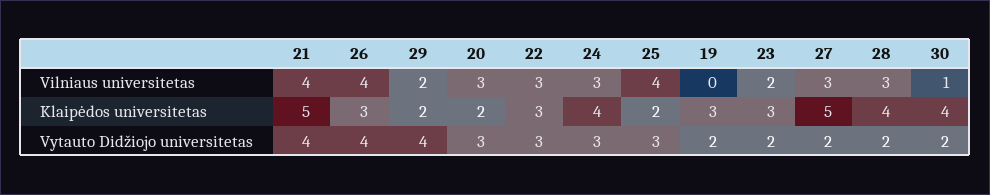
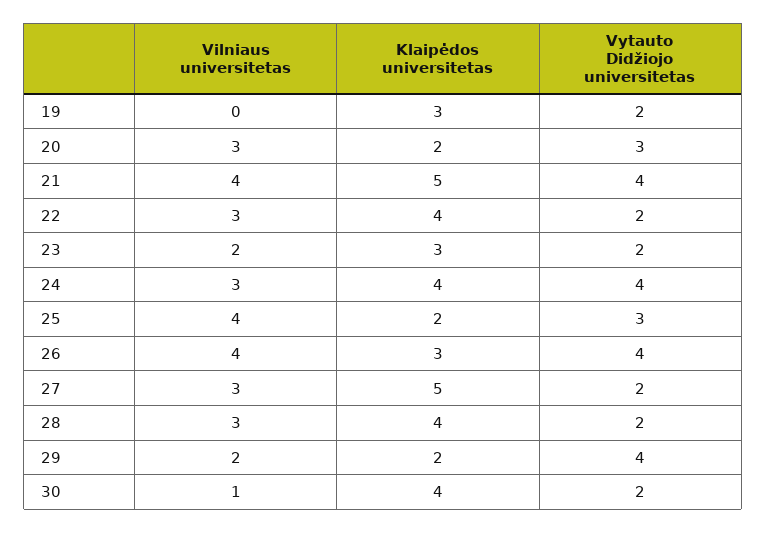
  {
    "21": {
      "Vilniaus universitetas": 4,
      "Klaipėdos universitetas": 5,
      "Vytauto Didžiojo universitetas": 4
    },
    "26": {
      "Vilniaus universitetas": 4,
      "Klaipėdos universitetas": 3,
      "Vytauto Didžiojo universitetas": 4
    },
    "29": {
      "Vilniaus universitetas": 2,
      "Klaipėdos universitetas": 2,
      "Vytauto Didžiojo universitetas": 4
    },
    "20": {
      "Vilniaus universitetas": 3,
      "Klaipėdos universitetas": 2,
      "Vytauto Didžiojo universitetas": 3
    },
    "22": {
      "Vilniaus universitetas": 3,
-     "Klaipėdos universitetas": 3,
+     "Klaipėdos universitetas": 4,
-     "Vytauto Didžiojo universitetas": 3
+     "Vytauto Didžiojo universitetas": 2
    },
    "24": {
      "Vilniaus universitetas": 3,
      "Klaipėdos universitetas": 4,
-     "Vytauto Didžiojo universitetas": 3
+     "Vytauto Didžiojo universitetas": 4
    },
    "25": {
      "Vilniaus universitetas": 4,
      "Klaipėdos universitetas": 2,
      "Vytauto Didžiojo universitetas": 3
    },
    "19": {
      "Vilniaus universitetas": 0,
      "Klaipėdos universitetas": 3,
      "Vytauto Didžiojo universitetas": 2
    },
    "23": {
      "Vilniaus universitetas": 2,
      "Klaipėdos universitetas": 3,
      "Vytauto Didžiojo universitetas": 2
    },
    "27": {
      "Vilniaus universitetas": 3,
      "Klaipėdos universitetas": 5,
      "Vytauto Didžiojo universitetas": 2
    },
    "28": {
      "Vilniaus universitetas": 3,
      "Klaipėdos universitetas": 4,
      "Vytauto Didžiojo universitetas": 2
    },
    "30": {
      "Vilniaus universitetas": 1,
      "Klaipėdos universitetas": 4,
      "Vytauto Didžiojo universitetas": 2
    }
  }

